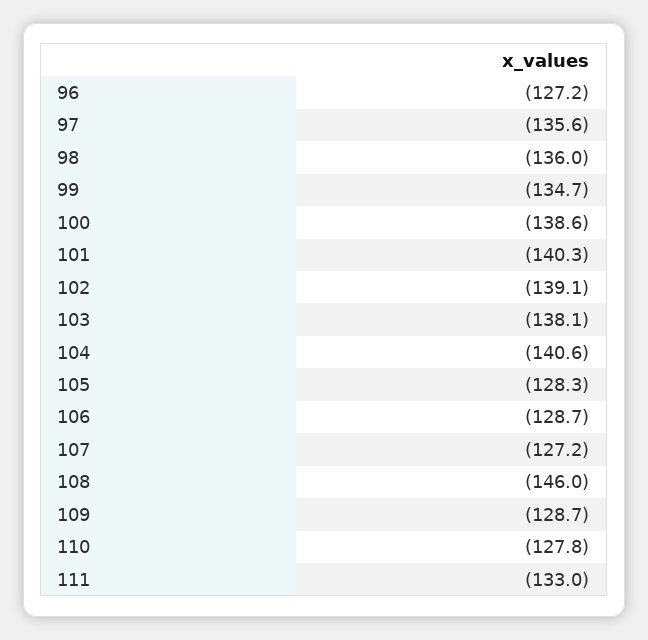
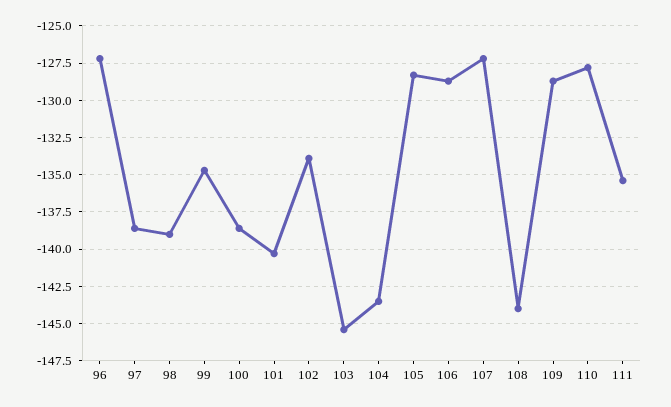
  {
    "96": -127.2,
-   "97": -135.6,
+   "97": -138.5,
-   "98": -136,
+   "98": -139,
    "99": -134.7,
    "100": -138.6,
    "101": -140.3,
-   "102": -139.1,
+   "102": -134,
-   "103": -138.1,
+   "103": -145.5,
-   "104": -140.6,
+   "104": -143.5,
    "105": -128.3,
    "106": -128.7,
    "107": -127.2,
-   "108": -146,
+   "108": -144,
    "109": -128.7,
    "110": -127.8,
-   "111": -133
+   "111": -135.5
  }

